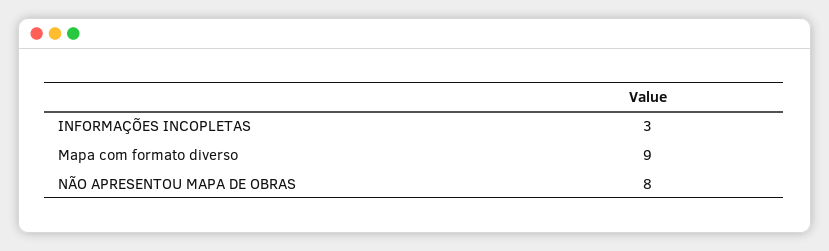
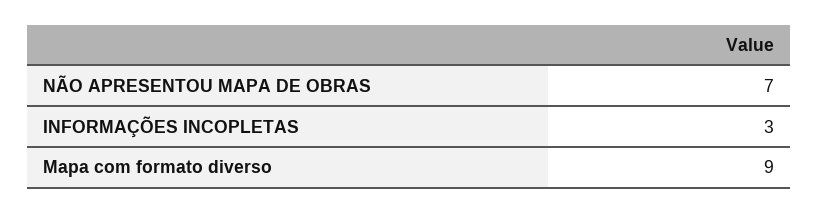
  {
    "INFORMAÇÕES INCOPLETAS": 3,
    "Mapa com formato diverso": 9,
-   "NÃO APRESENTOU MAPA DE OBRAS": 8
+   "NÃO APRESENTOU MAPA DE OBRAS": 7
  }

